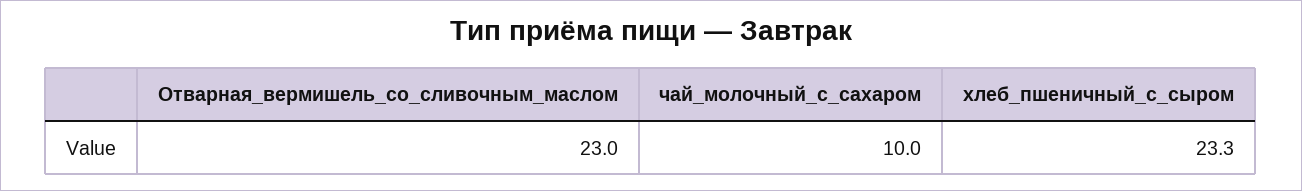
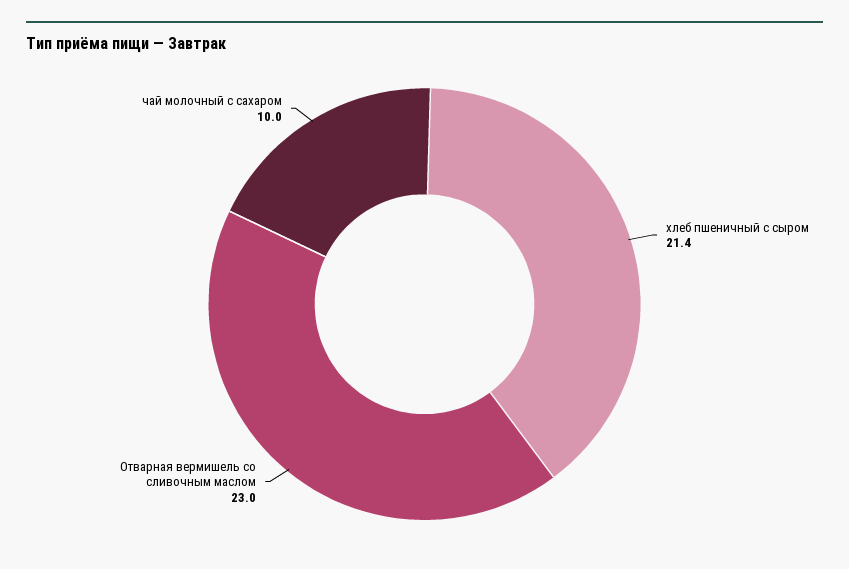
  {
    "Отварная_вермишель_со_сливочным_маслом": 23,
    "чай_молочный_с_сахаром": 10,
-   "хлеб_пшеничный_с_сыром": 23.3
+   "хлеб_пшеничный_с_сыром": 21.4
  }

